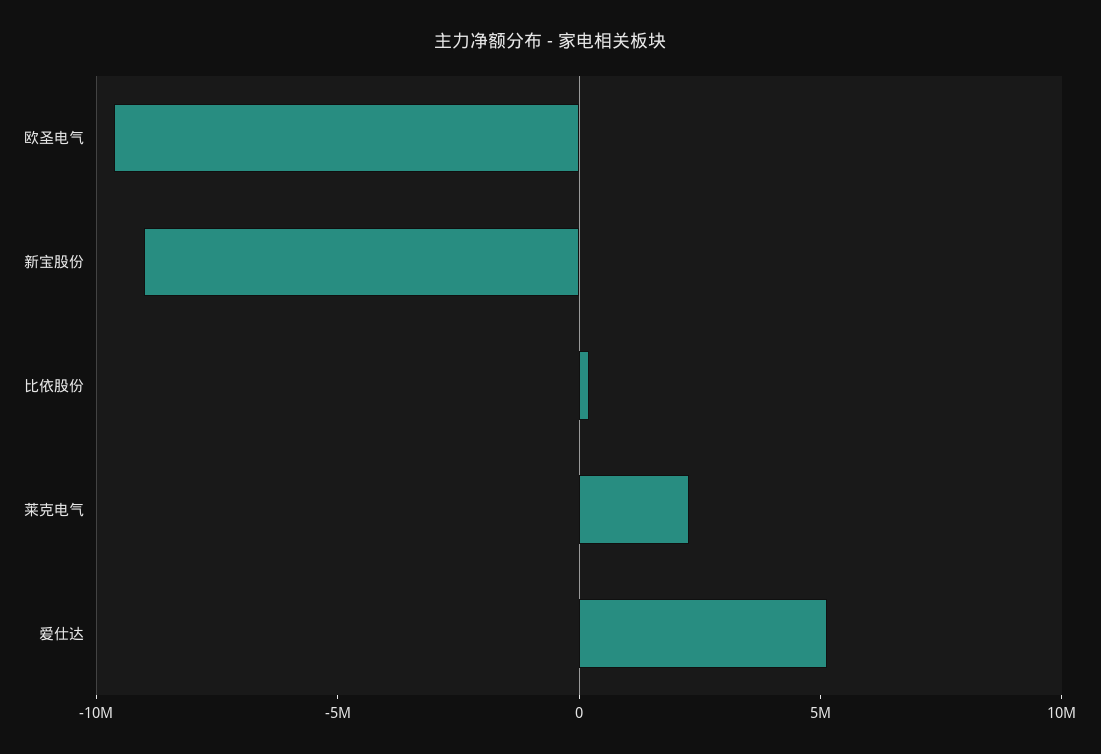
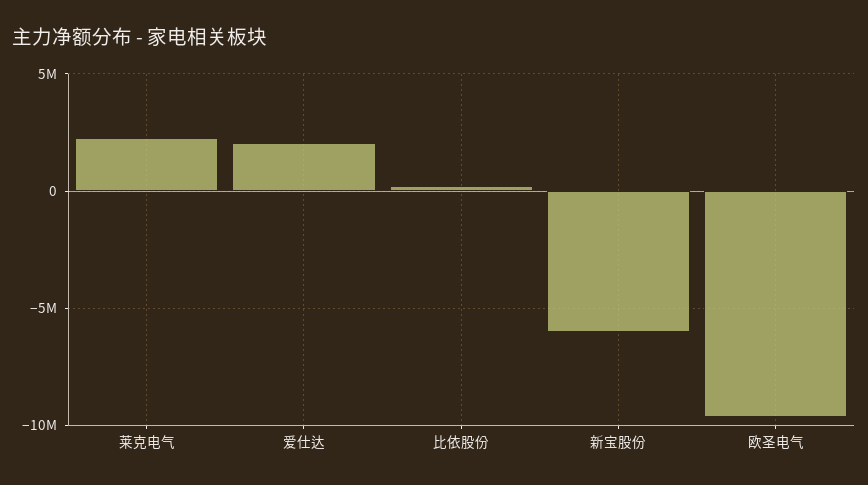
  {
    "欧圣电气": -9500000,
-   "新宝股份": -9000000,
+   "新宝股份": -6000000,
    "比依股份": 0,
    "莱克电气": 2500000,
-   "爱仕达": 5000000
+   "爱仕达": 2000000
  }

